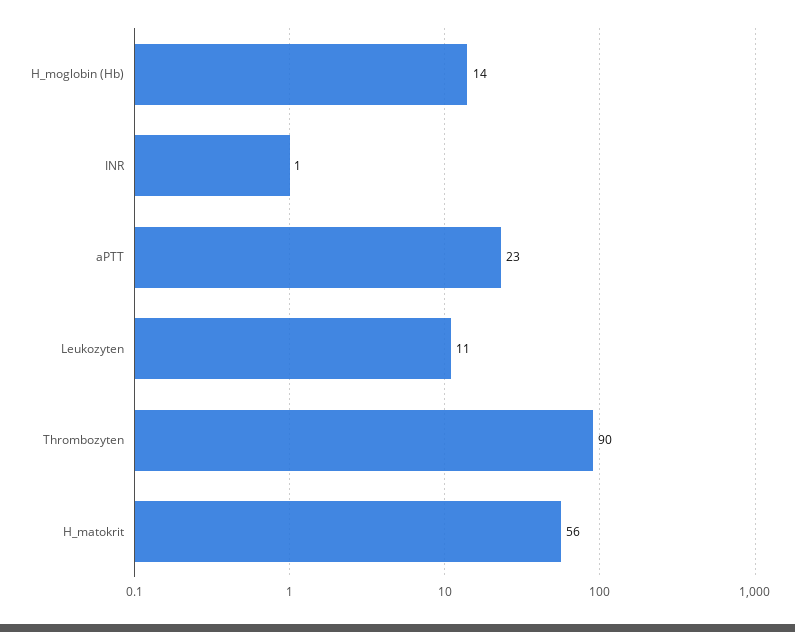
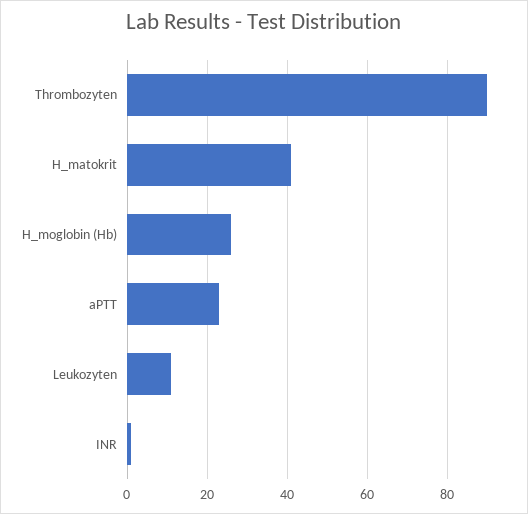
  {
-   "H_moglobin (Hb)": 14,
+   "H_moglobin (Hb)": 25,
    "INR": 1,
    "aPTT": 23,
    "Leukozyten": 11,
    "Thrombozyten": 90,
-   "H_matokrit": 56
+   "H_matokrit": 40
  }

